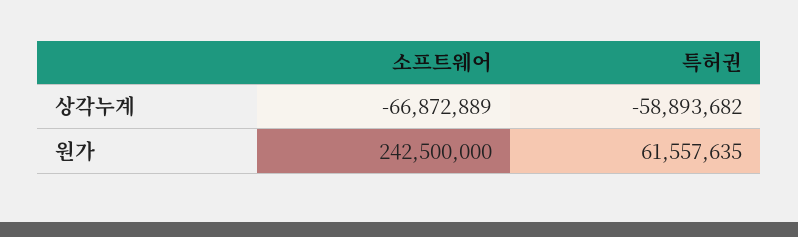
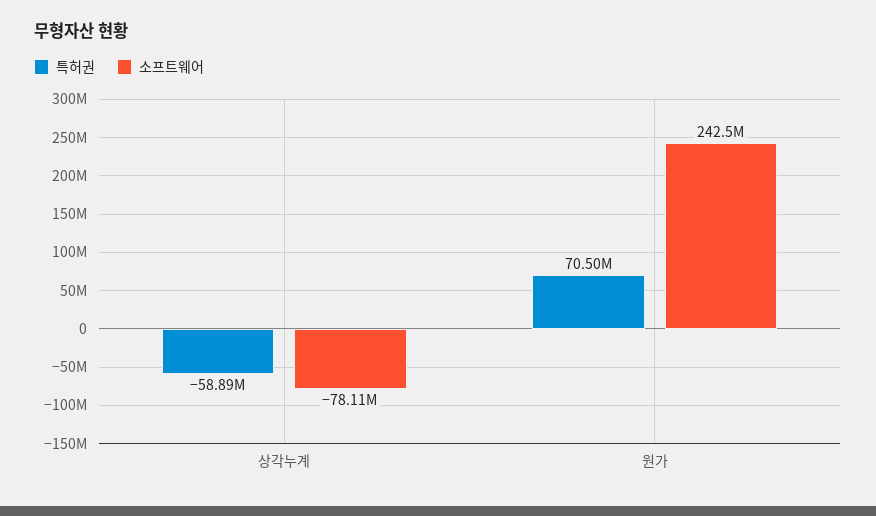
  {
    "소프트웨어": {
-     "상각누계": -66872889,
+     "상각누계": -78110000,
      "원가": 242500000
    },
    "특허권": {
      "상각누계": -58893682,
-     "원가": 61557635
+     "원가": 70500000
    }
  }

